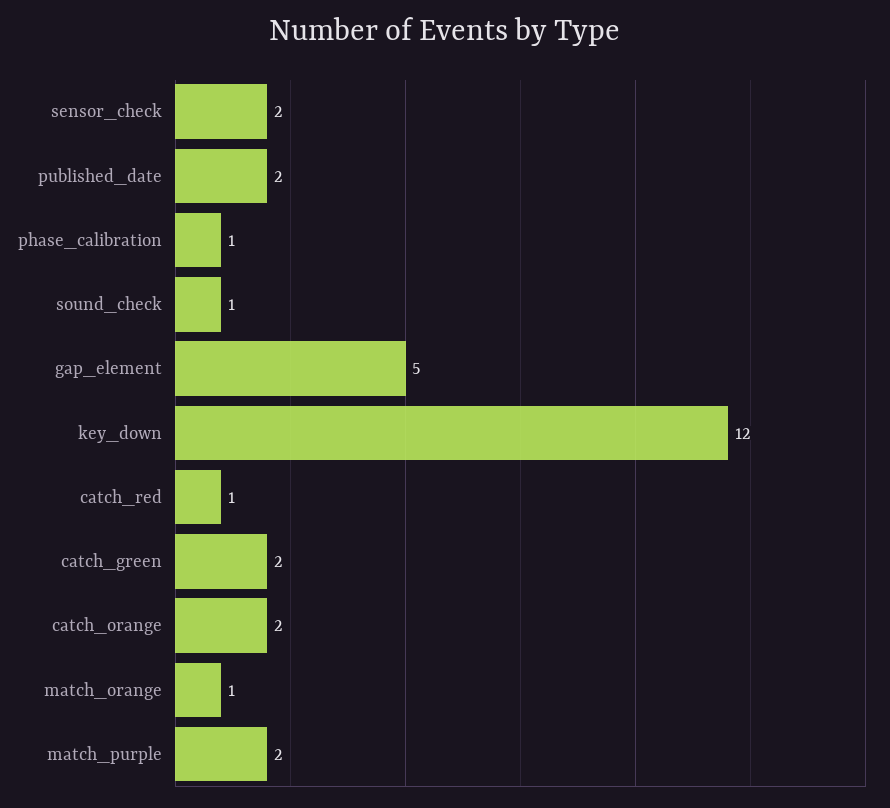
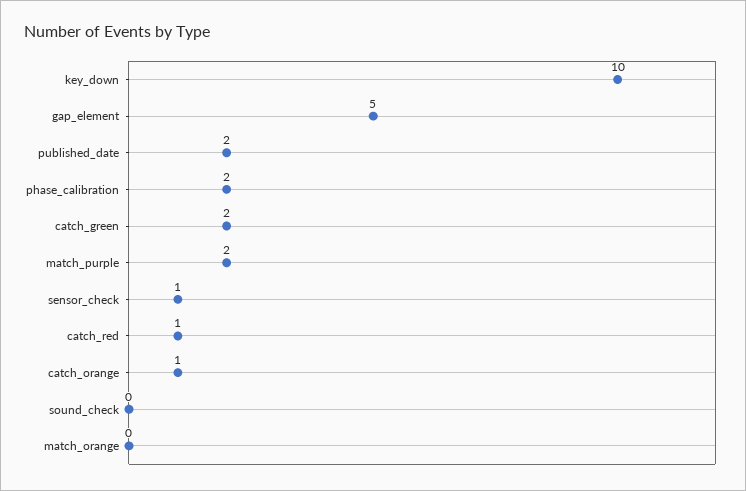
  {
-   "sensor_check": 2,
+   "sensor_check": 1,
    "published_date": 2,
-   "phase_calibration": 1,
+   "phase_calibration": 2,
-   "sound_check": 1,
+   "sound_check": 0,
    "gap_element": 5,
-   "key_down": 12,
+   "key_down": 10,
    "catch_red": 1,
    "catch_green": 2,
-   "catch_orange": 2,
+   "catch_orange": 1,
-   "match_orange": 1,
+   "match_orange": 0,
    "match_purple": 2
  }

